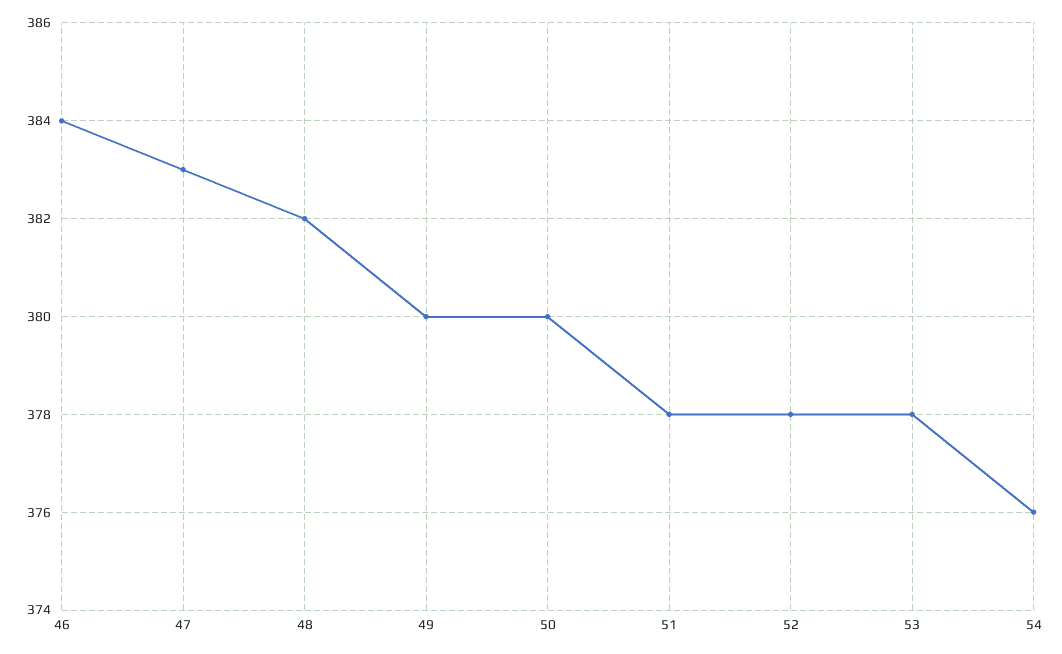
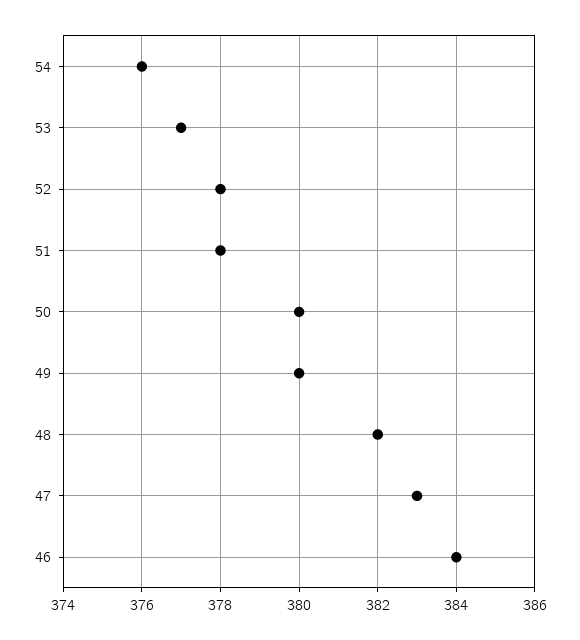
  {
    "46": 384,
    "47": 383,
    "48": 382,
    "49": 380,
    "50": 380,
    "51": 378,
    "52": 378,
-   "53": 378,
+   "53": 377,
    "54": 376
  }

